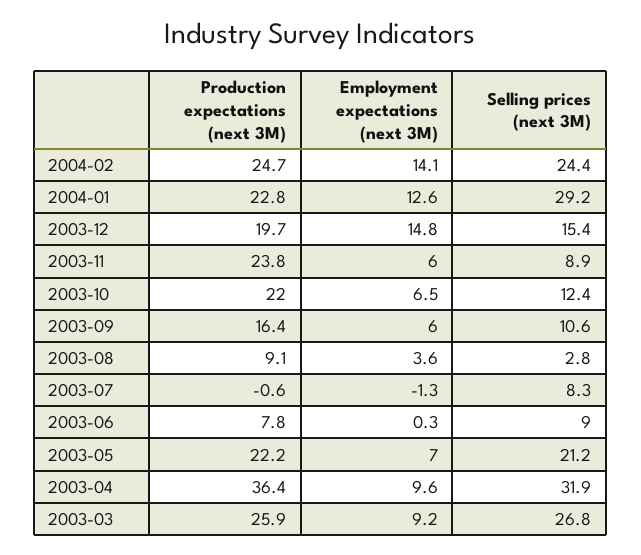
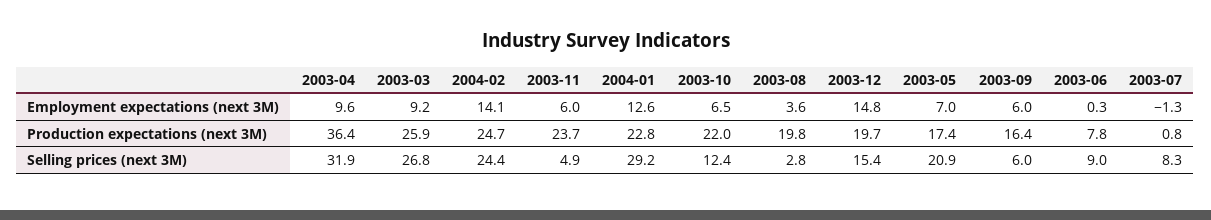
  {
    "Production expectations (next 3M)": {
      "2004-02": 24.7,
      "2004-01": 22.8,
      "2003-12": 19.7,
-     "2003-11": 23.8,
+     "2003-11": 23.7,
      "2003-10": 22,
      "2003-09": 16.4,
-     "2003-08": 9.1,
+     "2003-08": 19.8,
-     "2003-07": -0.6,
+     "2003-07": 0.8,
      "2003-06": 7.8,
-     "2003-05": 22.2,
+     "2003-05": 17.4,
      "2003-04": 36.4,
      "2003-03": 25.9
    },
    "Employment expectations (next 3M)": {
      "2004-02": 14.1,
      "2004-01": 12.6,
      "2003-12": 14.8,
      "2003-11": 6,
      "2003-10": 6.5,
      "2003-09": 6,
      "2003-08": 3.6,
      "2003-07": -1.3,
      "2003-06": 0.3,
      "2003-05": 7,
      "2003-04": 9.6,
      "2003-03": 9.2
    },
    "Selling prices (next 3M)": {
      "2004-02": 24.4,
      "2004-01": 29.2,
      "2003-12": 15.4,
-     "2003-11": 8.9,
+     "2003-11": 4.9,
      "2003-10": 12.4,
-     "2003-09": 10.6,
+     "2003-09": 6,
      "2003-08": 2.8,
      "2003-07": 8.3,
      "2003-06": 9,
-     "2003-05": 21.2,
+     "2003-05": 20.9,
      "2003-04": 31.9,
      "2003-03": 26.8
    }
  }

